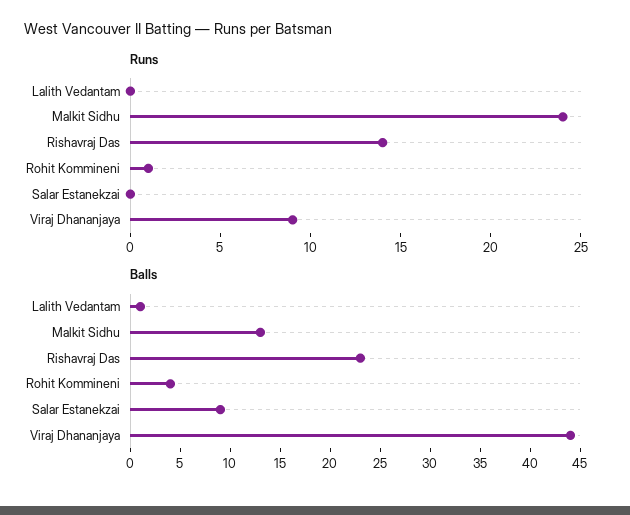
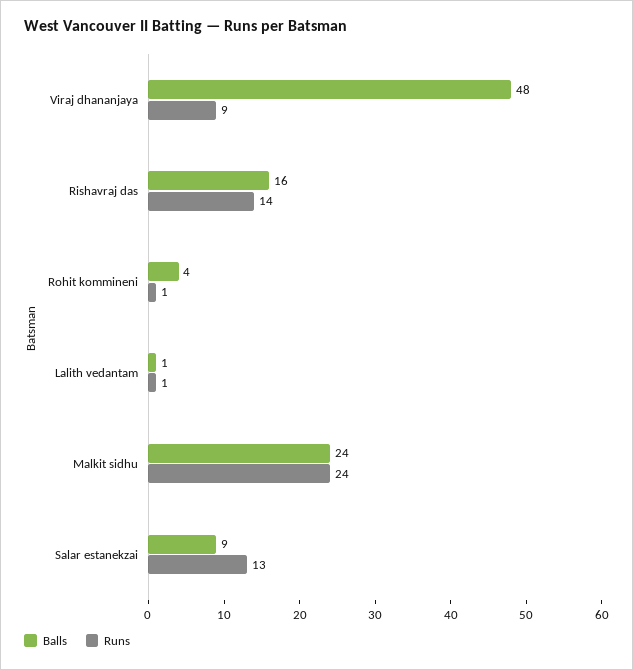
  {
    "Runs": {
-     "Lalith Vedantam": 0,
+     "Lalith Vedantam": 1,
      "Malkit Sidhu": 24,
      "Rishavraj Das": 14,
      "Rohit Kommineni": 1,
-     "Salar Estanekzai": 0,
+     "Salar Estanekzai": 13,
      "Viraj Dhananjaya": 9
    },
    "Balls": {
      "Lalith Vedantam": 1,
-     "Malkit Sidhu": 13,
+     "Malkit Sidhu": 24,
-     "Rishavraj Das": 23,
+     "Rishavraj Das": 16,
      "Rohit Kommineni": 4,
      "Salar Estanekzai": 9,
-     "Viraj Dhananjaya": 44
+     "Viraj Dhananjaya": 48
    }
  }

